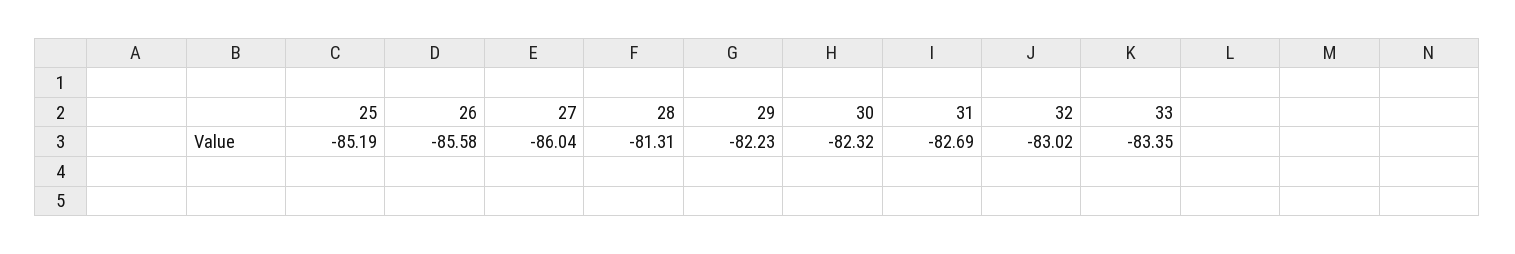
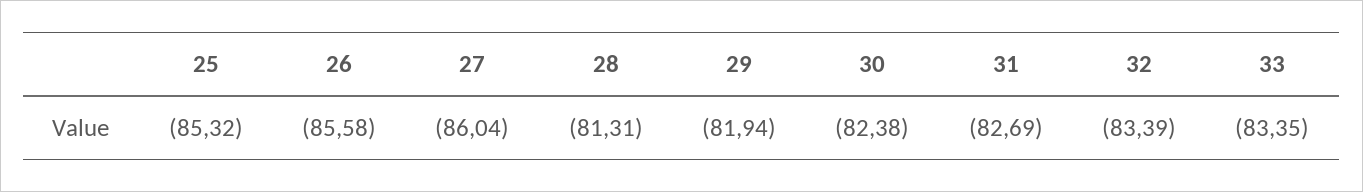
  {
-   "25": -85.19,
+   "25": -85.32,
    "26": -85.58,
    "27": -86.04,
    "28": -81.31,
-   "29": -82.23,
+   "29": -81.94,
-   "30": -82.32,
+   "30": -82.38,
    "31": -82.69,
-   "32": -83.02,
+   "32": -83.39,
    "33": -83.35
  }

